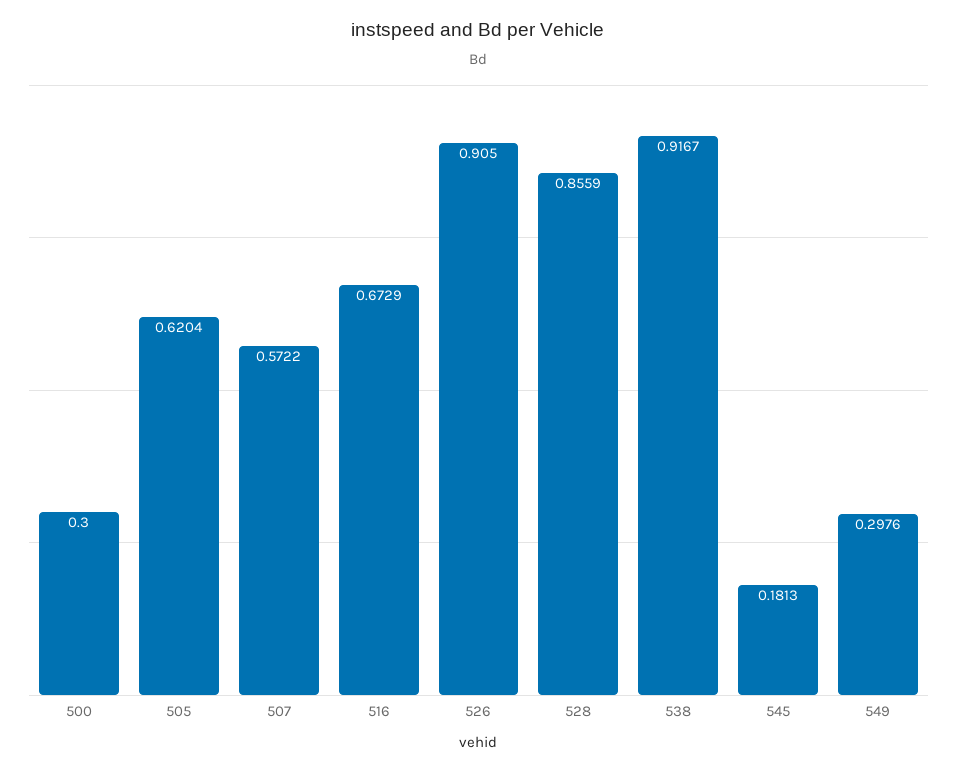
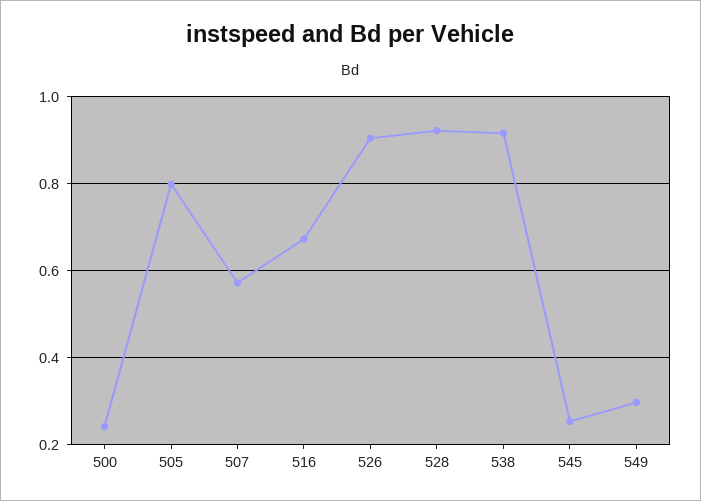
  {
-   "500": 0.3,
+   "500": 0.24,
-   "505": 0.6204,
+   "505": 0.8,
    "507": 0.5722,
    "516": 0.6729,
    "526": 0.905,
-   "528": 0.8559,
+   "528": 0.92,
    "538": 0.9167,
-   "545": 0.1813,
+   "545": 0.26,
    "549": 0.2976
  }

